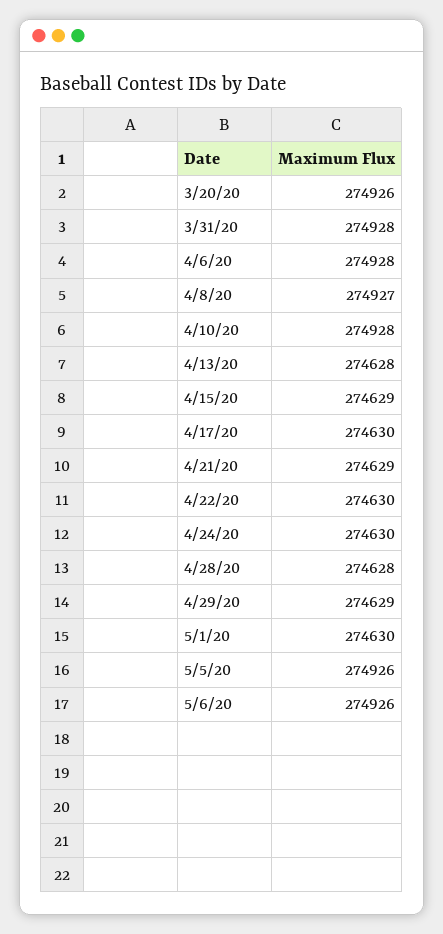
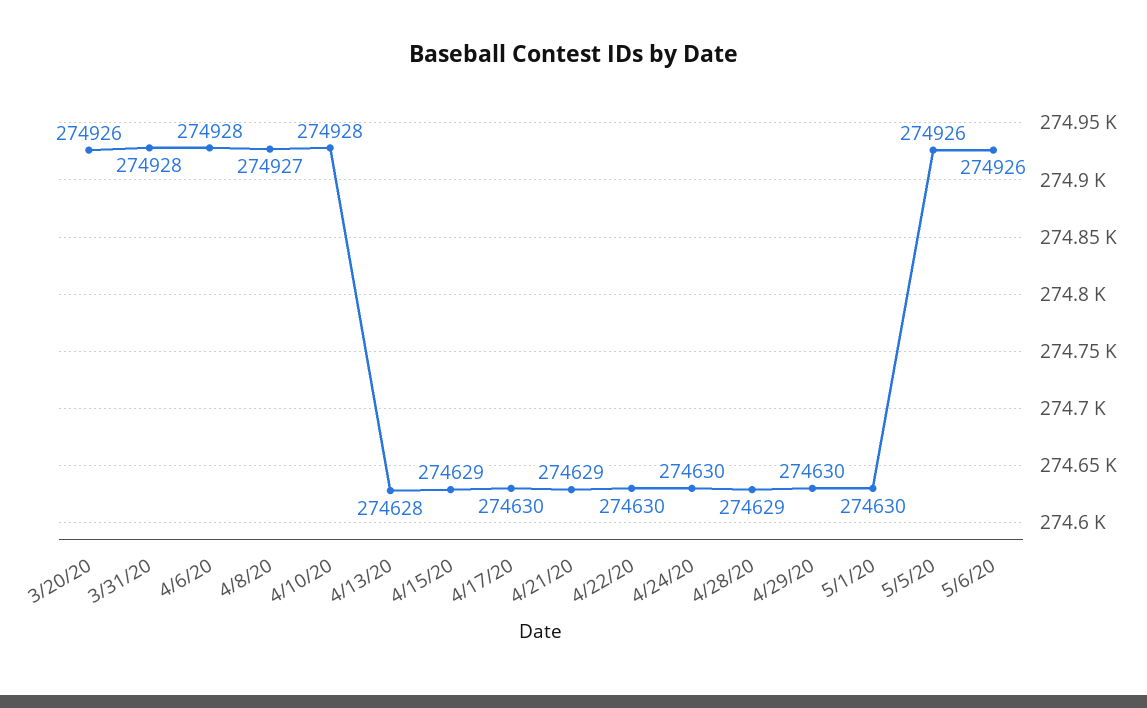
  {
    "3/20/20": 274926,
    "3/31/20": 274928,
    "4/6/20": 274928,
    "4/8/20": 274927,
    "4/10/20": 274928,
    "4/13/20": 274628,
    "4/15/20": 274629,
    "4/17/20": 274630,
    "4/21/20": 274629,
    "4/22/20": 274630,
    "4/24/20": 274630,
-   "4/28/20": 274628,
+   "4/28/20": 274629,
-   "4/29/20": 274629,
+   "4/29/20": 274630,
    "5/1/20": 274630,
    "5/5/20": 274926,
    "5/6/20": 274926
  }

